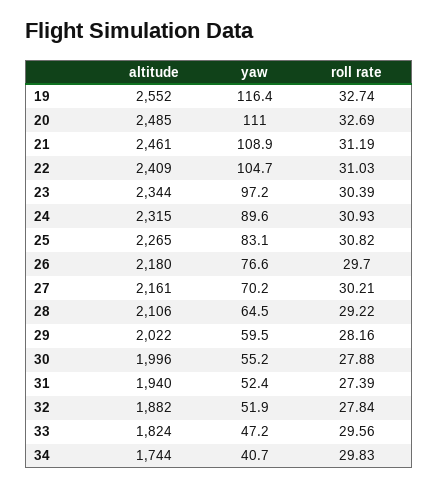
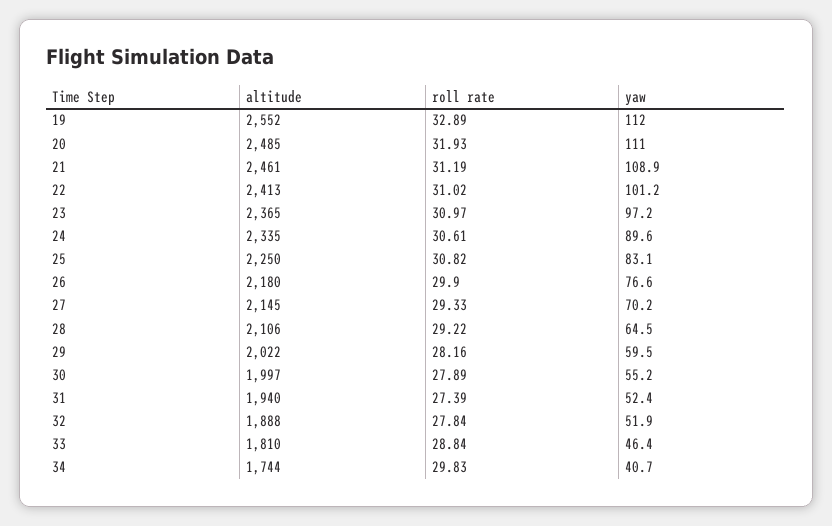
  {
    "altitude": {
      "19": 2552,
      "20": 2485,
      "21": 2461,
-     "22": 2409,
+     "22": 2413,
-     "23": 2344,
+     "23": 2365,
-     "24": 2315,
+     "24": 2335,
-     "25": 2265,
+     "25": 2250,
      "26": 2180,
-     "27": 2161,
+     "27": 2145,
      "28": 2106,
      "29": 2022,
-     "30": 1996,
+     "30": 1997,
      "31": 1940,
-     "32": 1882,
+     "32": 1888,
-     "33": 1824,
+     "33": 1810,
      "34": 1744
    },
    "yaw": {
-     "19": 116.4,
+     "19": 112,
      "20": 111,
      "21": 108.9,
-     "22": 104.7,
+     "22": 101.2,
      "23": 97.2,
      "24": 89.6,
      "25": 83.1,
      "26": 76.6,
      "27": 70.2,
      "28": 64.5,
      "29": 59.5,
      "30": 55.2,
      "31": 52.4,
      "32": 51.9,
-     "33": 47.2,
+     "33": 46.4,
      "34": 40.7
    },
    "roll rate": {
-     "19": 32.74,
+     "19": 32.89,
-     "20": 32.69,
+     "20": 31.93,
      "21": 31.19,
-     "22": 31.03,
+     "22": 31.02,
-     "23": 30.39,
+     "23": 30.97,
-     "24": 30.93,
+     "24": 30.61,
      "25": 30.82,
-     "26": 29.7,
+     "26": 29.9,
-     "27": 30.21,
+     "27": 29.33,
      "28": 29.22,
      "29": 28.16,
-     "30": 27.88,
+     "30": 27.89,
      "31": 27.39,
      "32": 27.84,
-     "33": 29.56,
+     "33": 28.84,
      "34": 29.83
    }
  }

